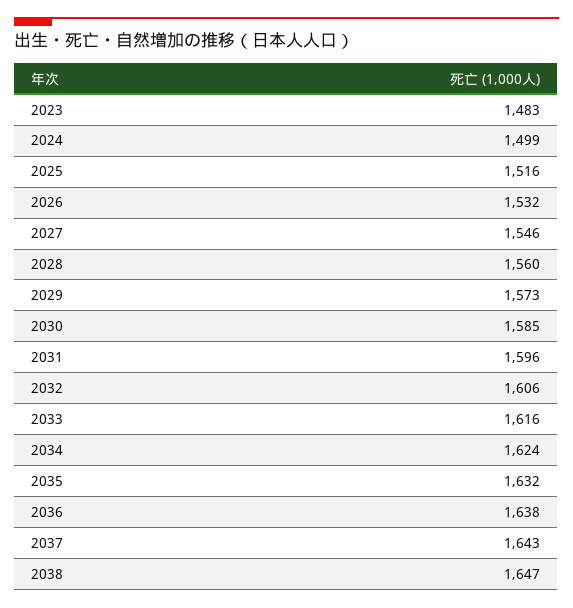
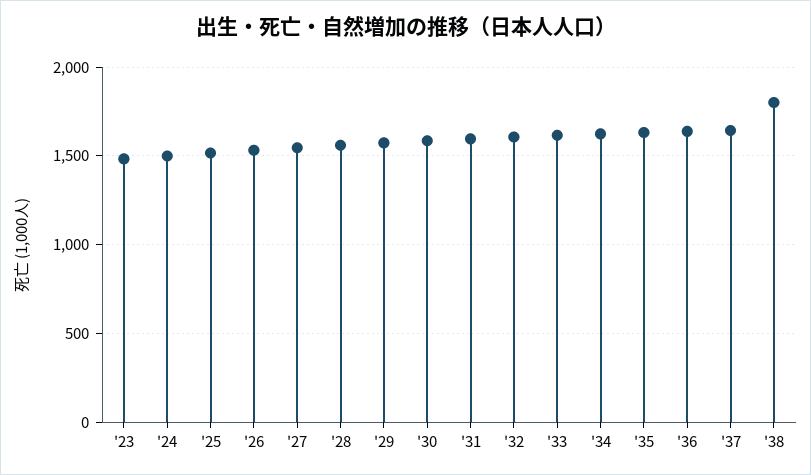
  {
    "2023": 1483,
    "2024": 1499,
    "2025": 1516,
    "2026": 1532,
    "2027": 1546,
    "2028": 1560,
    "2029": 1573,
    "2030": 1585,
    "2031": 1596,
    "2032": 1606,
    "2033": 1616,
    "2034": 1624,
    "2035": 1632,
    "2036": 1638,
    "2037": 1643,
-   "2038": 1647
+   "2038": 1800
  }

